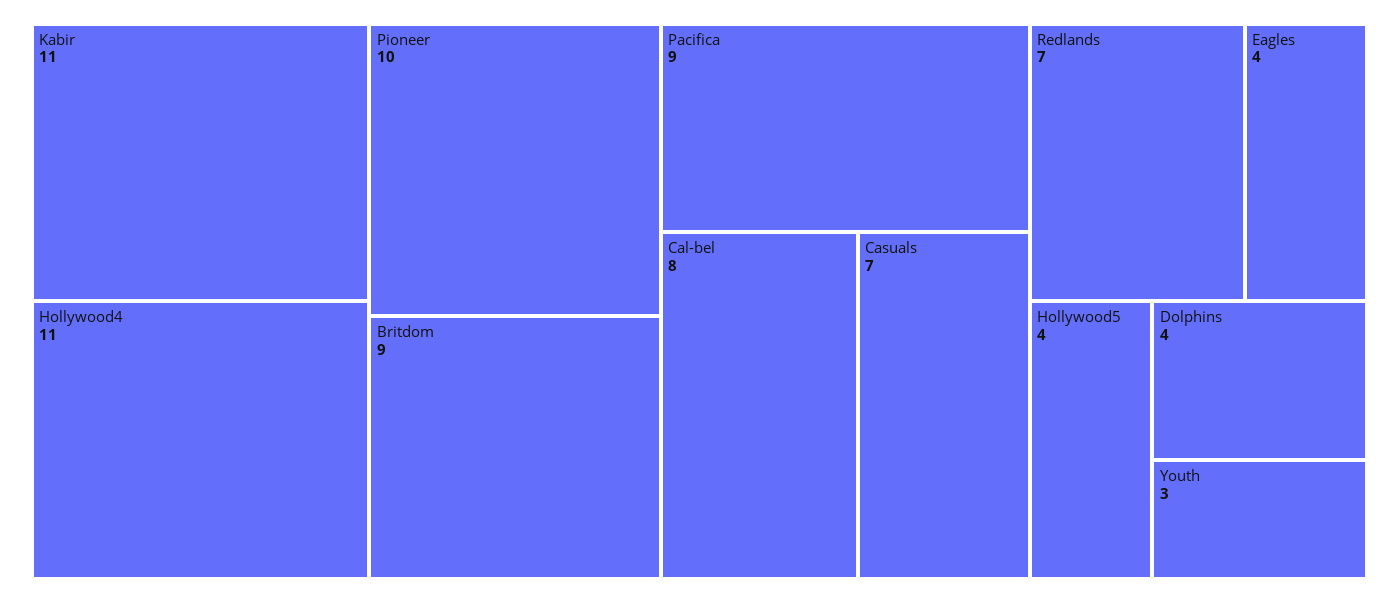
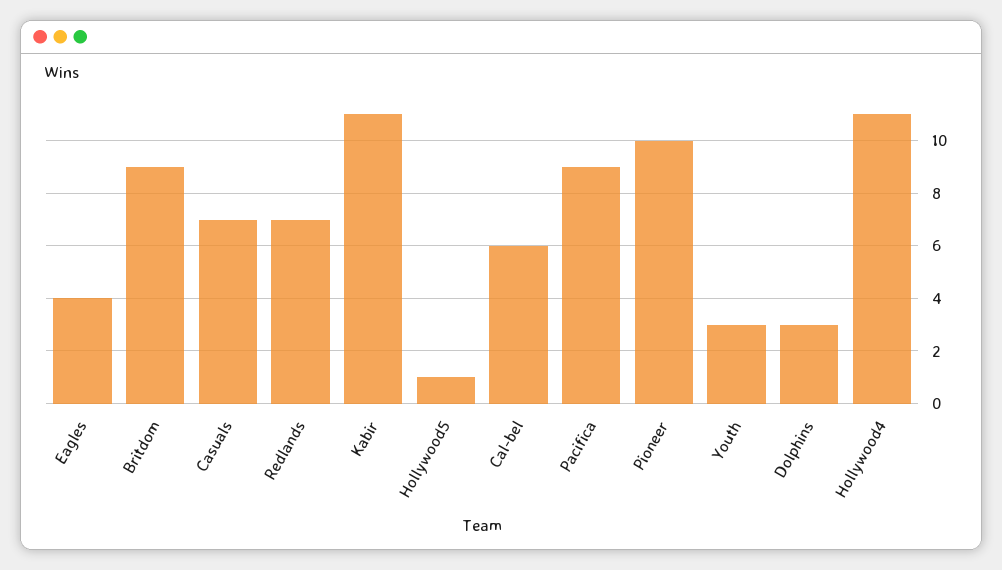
  {
    "Kabir": 11,
    "Hollywood4": 11,
    "Pioneer": 10,
    "Britdom": 9,
    "Pacifica": 9,
-   "Cal-bel": 8,
+   "Cal-bel": 6,
    "Casuals": 7,
    "Redlands": 7,
    "Eagles": 4,
-   "Hollywood5": 4,
+   "Hollywood5": 1,
-   "Dolphins": 4,
+   "Dolphins": 3,
    "Youth": 3
  }

